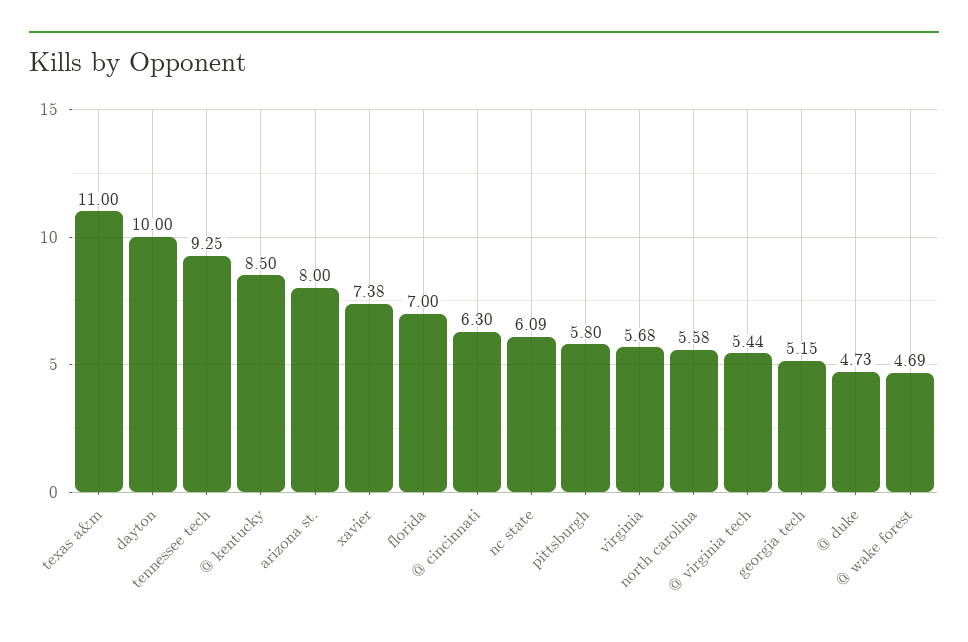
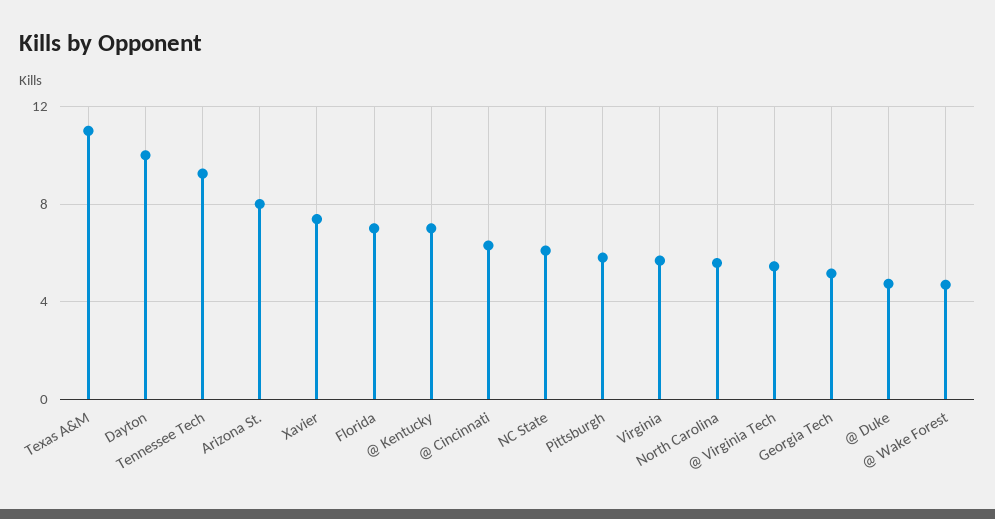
  {
    "texas a&m": 11,
    "dayton": 10,
    "tennessee tech": 9.25,
-   "@ kentucky": 8.5,
+   "@ kentucky": 7,
    "arizona st.": 8,
    "xavier": 7.38,
    "florida": 7,
    "@ cincinnati": 6.3,
    "nc state": 6.09,
    "pittsburgh": 5.8,
    "virginia": 5.68,
    "north carolina": 5.58,
    "@ virginia tech": 5.44,
    "georgia tech": 5.15,
    "@ duke": 4.73,
    "@ wake forest": 4.69
  }

